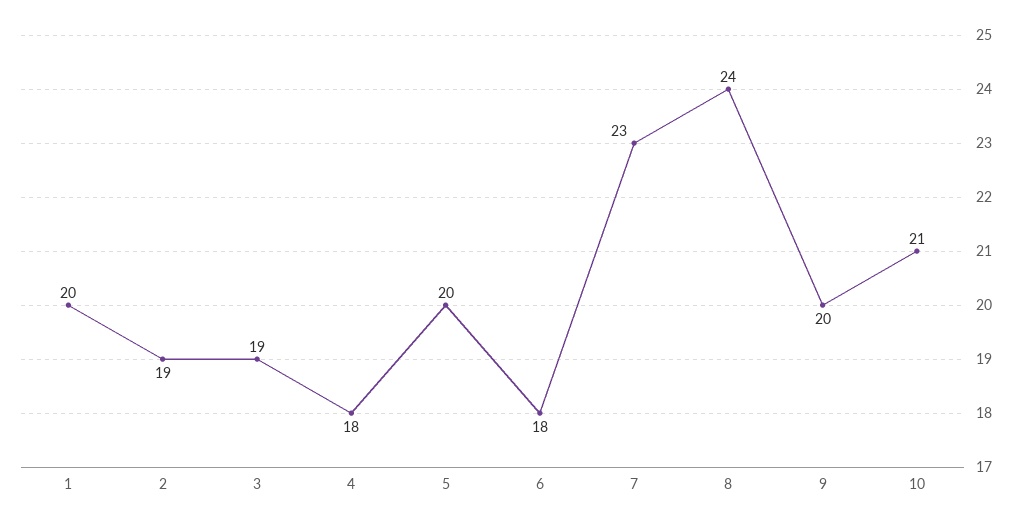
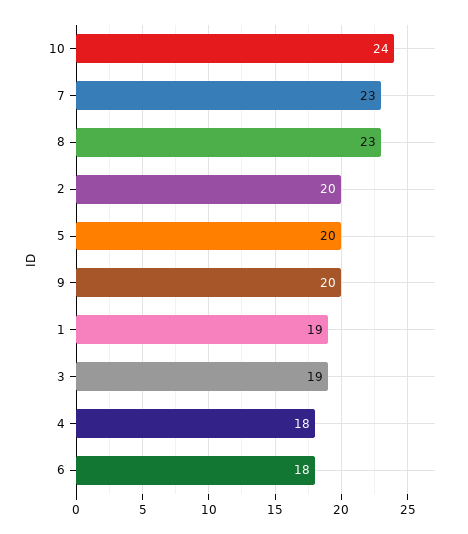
  {
-   "1": 20,
+   "1": 19,
-   "2": 19,
+   "2": 20,
    "3": 19,
    "4": 18,
    "5": 20,
    "6": 18,
    "7": 23,
-   "8": 24,
+   "8": 23,
    "9": 20,
-   "10": 21
+   "10": 24
  }

